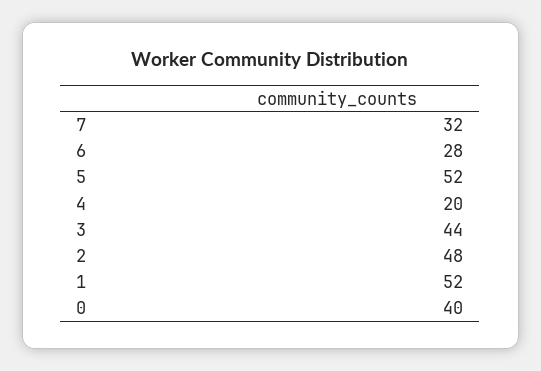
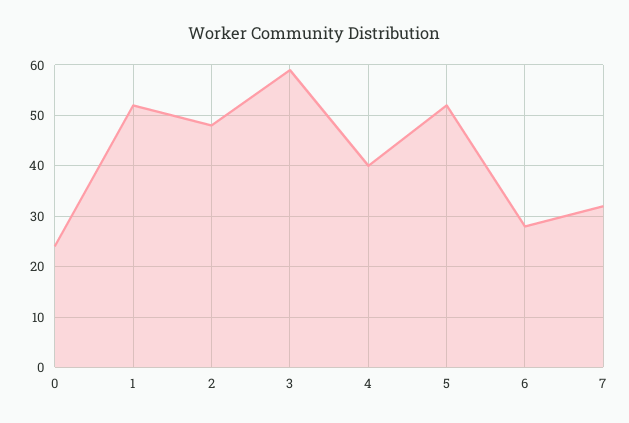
  {
    "7": 32,
    "6": 28,
    "5": 52,
-   "4": 20,
+   "4": 40,
-   "3": 44,
+   "3": 60,
    "2": 48,
    "1": 52,
-   "0": 40
+   "0": 25
  }

